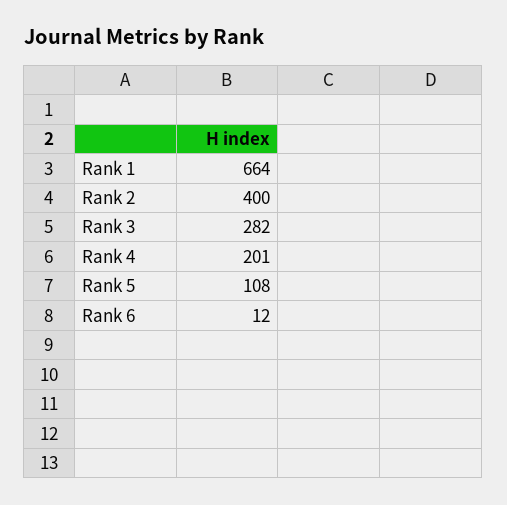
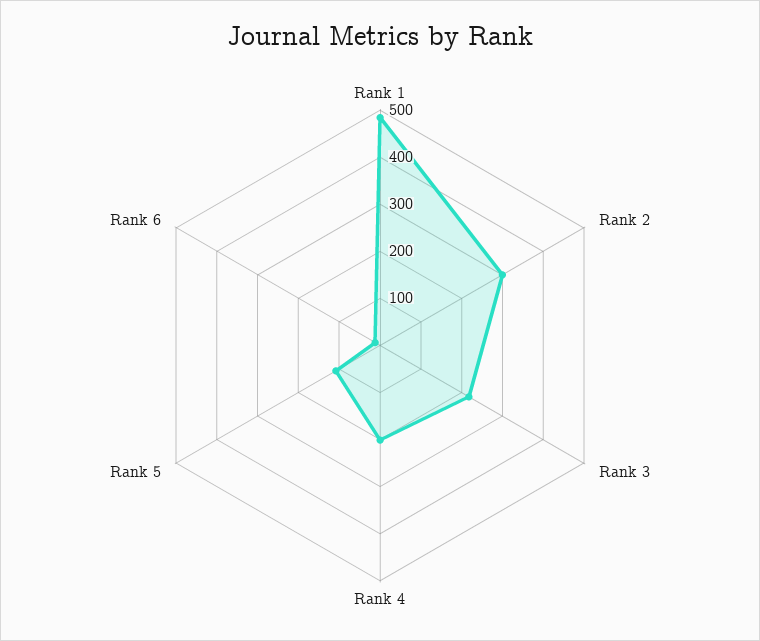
  {
-   "Rank 1": 664,
+   "Rank 1": 480,
-   "Rank 2": 400,
+   "Rank 2": 300,
-   "Rank 3": 282,
+   "Rank 3": 220,
    "Rank 4": 201,
    "Rank 5": 108,
    "Rank 6": 12
  }

